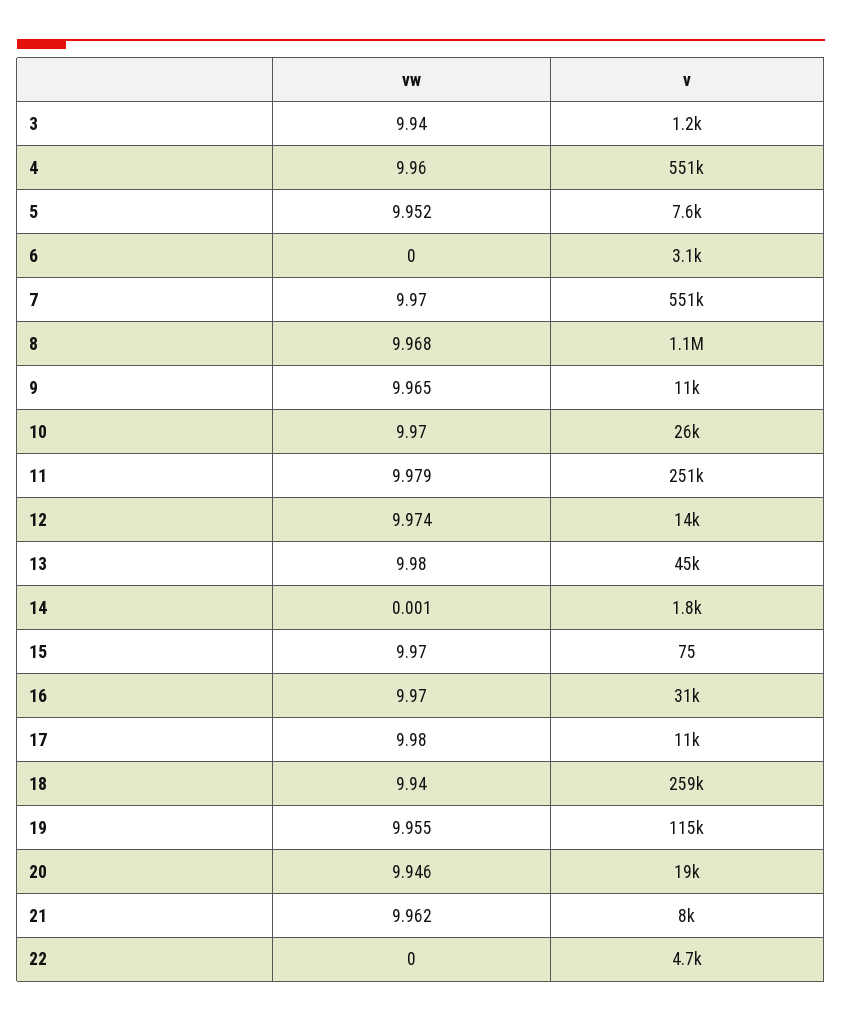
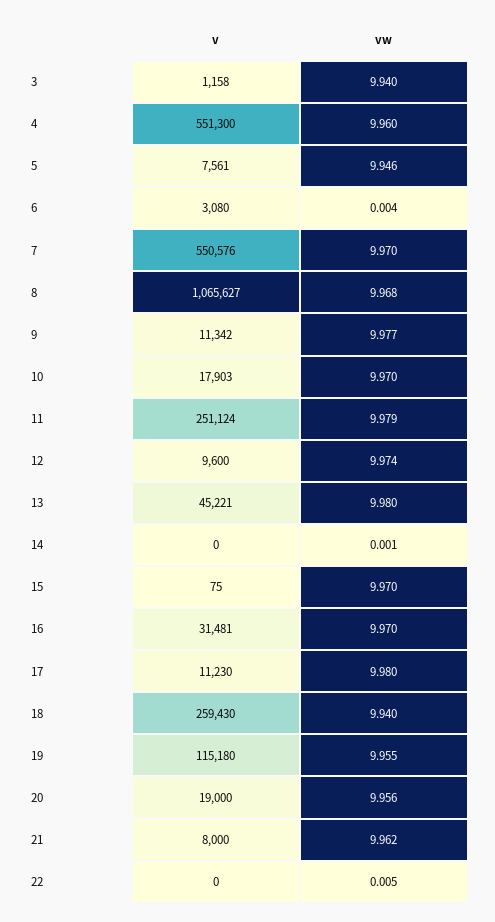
  {
    "vw": {
      "3": 9.94,
      "4": 9.96,
-     "5": 9.952,
+     "5": 9.946,
-     "6": 0,
+     "6": 0.004,
      "7": 9.97,
      "8": 9.968,
-     "9": 9.965,
+     "9": 9.977,
      "10": 9.97,
      "11": 9.979,
      "12": 9.974,
      "13": 9.98,
      "14": 0.001,
      "15": 9.97,
      "16": 9.97,
      "17": 9.98,
      "18": 9.94,
      "19": 9.955,
-     "20": 9.946,
+     "20": 9.956,
      "21": 9.962,
-     "22": 0
+     "22": 0.005
    },
    "v": {
      "3": 1158,
      "4": 551300,
      "5": 7561,
      "6": 3080,
      "7": 550576,
      "8": 1065627,
      "9": 11342,
-     "10": 26000,
+     "10": 17903,
      "11": 251124,
-     "12": 14000,
+     "12": 9600,
      "13": 45221,
-     "14": 1800,
+     "14": 0,
      "15": 75,
      "16": 31481,
      "17": 11230,
      "18": 259430,
      "19": 115180,
      "20": 19000,
      "21": 8000,
-     "22": 4700
+     "22": 0
    }
  }

